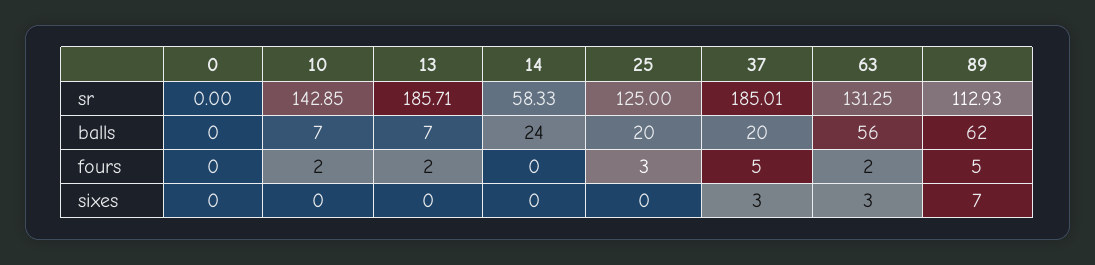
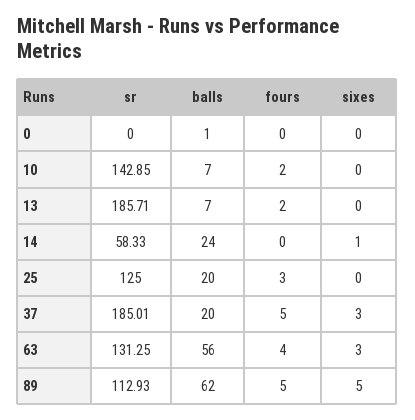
  {
    "0": {
      "sr": 0,
-     "balls": 0,
+     "balls": 1,
      "fours": 0,
      "sixes": 0
    },
    "10": {
      "sr": 142.85,
      "balls": 7,
      "fours": 2,
      "sixes": 0
    },
    "13": {
      "sr": 185.71,
      "balls": 7,
      "fours": 2,
      "sixes": 0
    },
    "14": {
      "sr": 58.33,
      "balls": 24,
      "fours": 0,
-     "sixes": 0
+     "sixes": 1
    },
    "25": {
      "sr": 125,
      "balls": 20,
      "fours": 3,
      "sixes": 0
    },
    "37": {
      "sr": 185.01,
      "balls": 20,
      "fours": 5,
      "sixes": 3
    },
    "63": {
      "sr": 131.25,
      "balls": 56,
-     "fours": 2,
+     "fours": 4,
      "sixes": 3
    },
    "89": {
      "sr": 112.93,
      "balls": 62,
      "fours": 5,
-     "sixes": 7
+     "sixes": 5
    }
  }

